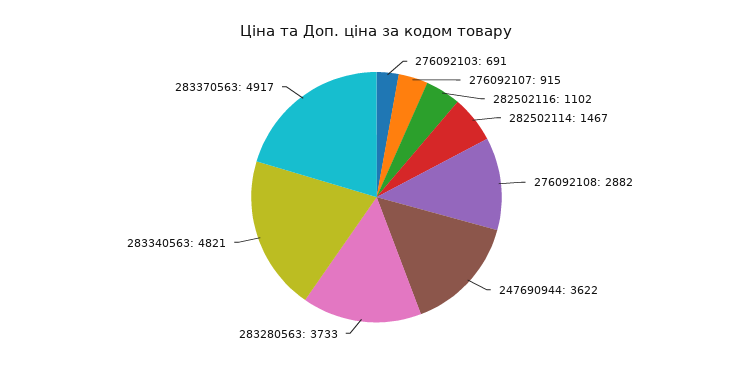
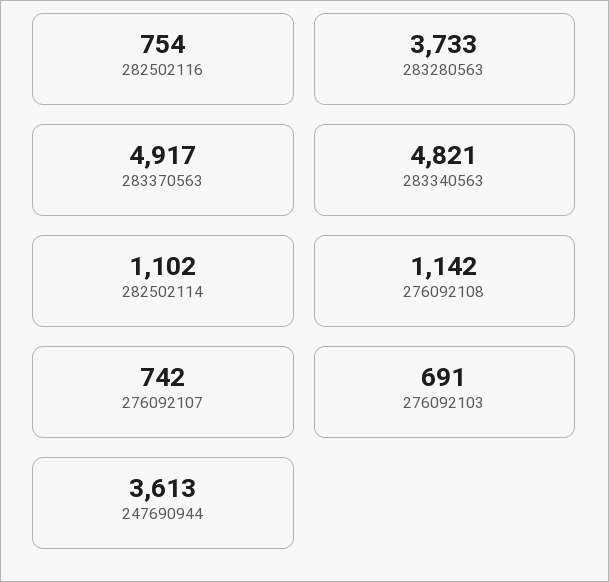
  {
    "276092103": 691,
-   "276092107": 915,
+   "276092107": 742,
-   "282502116": 1102,
+   "282502116": 754,
-   "282502114": 1467,
+   "282502114": 1102,
-   "276092108": 2882,
+   "276092108": 1142,
-   "247690944": 3622,
+   "247690944": 3613,
    "283280563": 3733,
    "283340563": 4821,
    "283370563": 4917
  }

